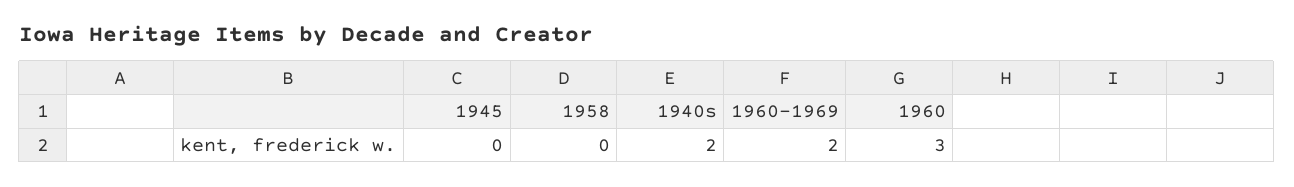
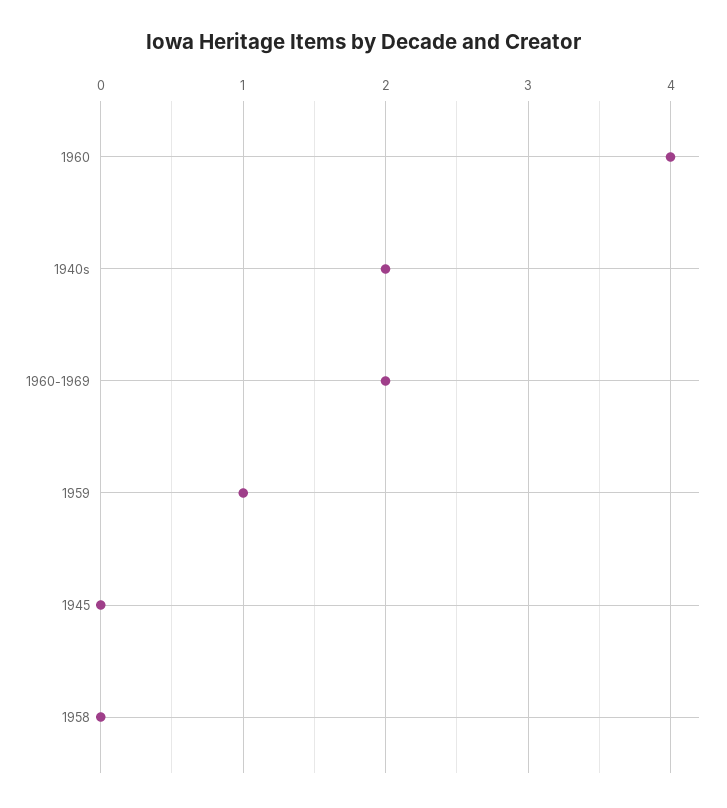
  {
    "1945": 0,
    "1958": 0,
    "1940s": 2,
    "1960-1969": 2,
-   "1960": 3
+   "1960": 4,
+   "1959": 1
  }

